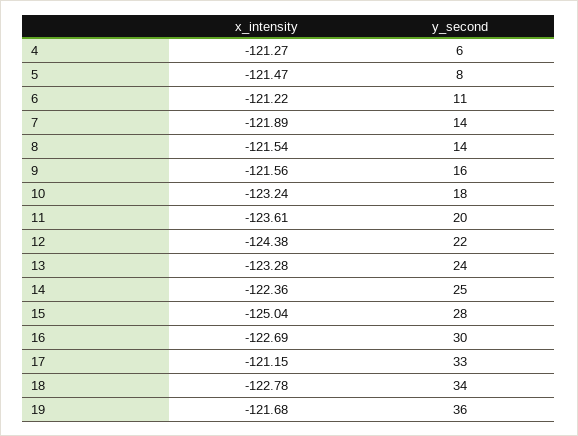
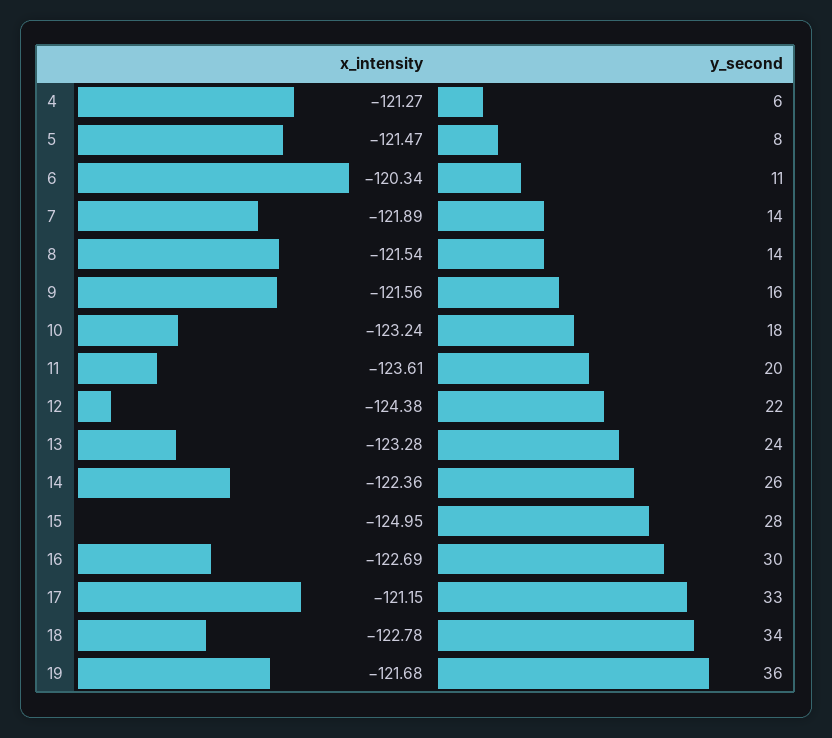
  {
    "x_intensity": {
      "4": -121.27,
      "5": -121.47,
-     "6": -121.22,
+     "6": -120.34,
      "7": -121.89,
      "8": -121.54,
      "9": -121.56,
      "10": -123.24,
      "11": -123.61,
      "12": -124.38,
      "13": -123.28,
      "14": -122.36,
-     "15": -125.04,
+     "15": -124.95,
      "16": -122.69,
      "17": -121.15,
      "18": -122.78,
      "19": -121.68
    },
    "y_second": {
      "4": 6,
      "5": 8,
      "6": 11,
      "7": 14,
      "8": 14,
      "9": 16,
      "10": 18,
      "11": 20,
      "12": 22,
      "13": 24,
-     "14": 25,
+     "14": 26,
      "15": 28,
      "16": 30,
      "17": 33,
      "18": 34,
      "19": 36
    }
  }

